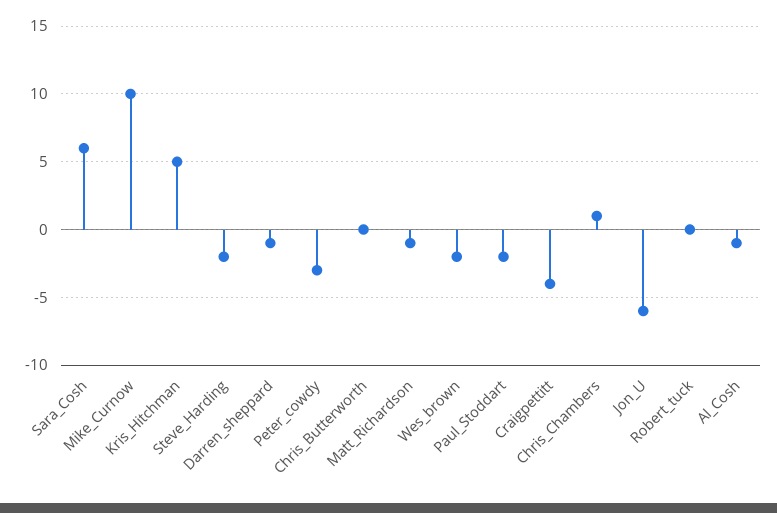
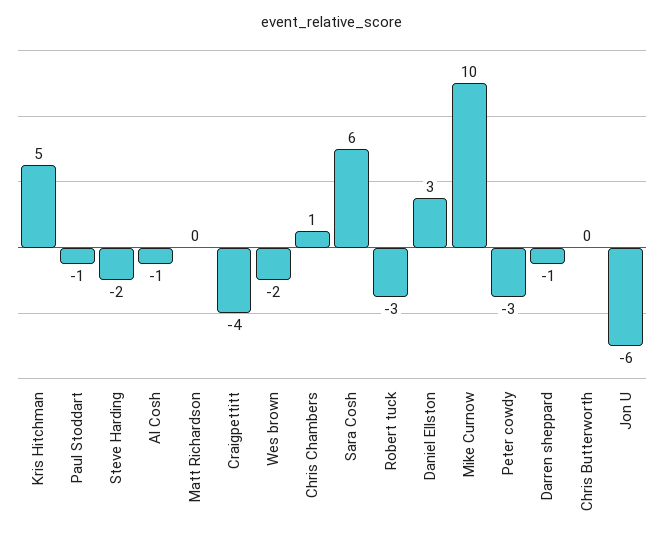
  {
    "Sara_Cosh": 6,
    "Mike_Curnow": 10,
    "Kris_Hitchman": 5,
    "Steve_Harding": -2,
    "Darren_sheppard": -1,
    "Peter_cowdy": -3,
    "Chris_Butterworth": 0,
-   "Matt_Richardson": -1,
+   "Matt_Richardson": 0,
    "Wes_brown": -2,
-   "Paul_Stoddart": -2,
+   "Paul_Stoddart": -1,
    "Craigpettitt": -4,
    "Chris_Chambers": 1,
    "Jon_U": -6,
-   "Robert_tuck": 0,
+   "Robert_tuck": -3,
-   "Al_Cosh": -1
+   "Al_Cosh": -1,
+   "Daniel Ellston": 3
  }

